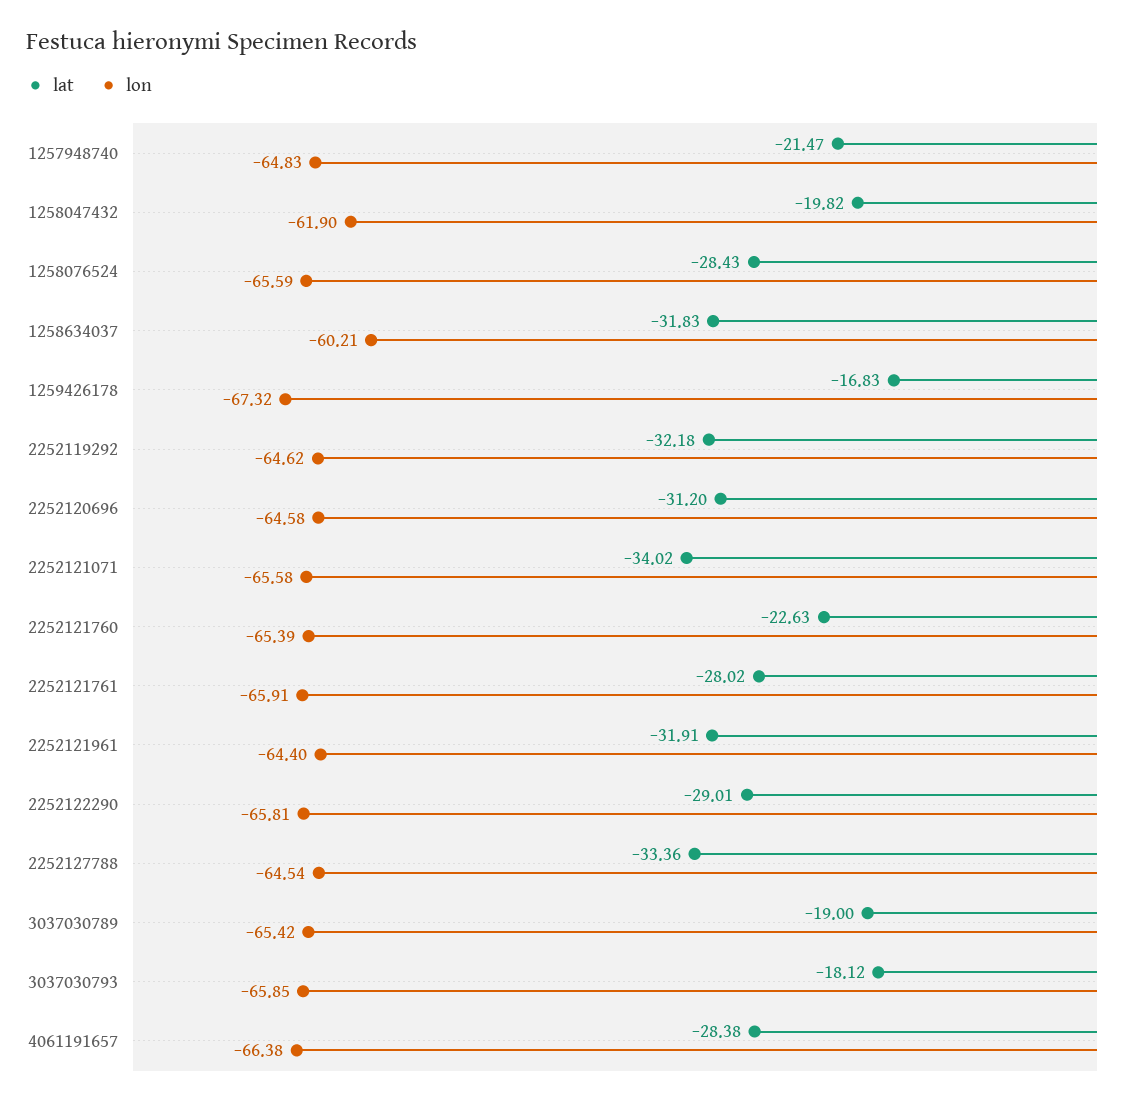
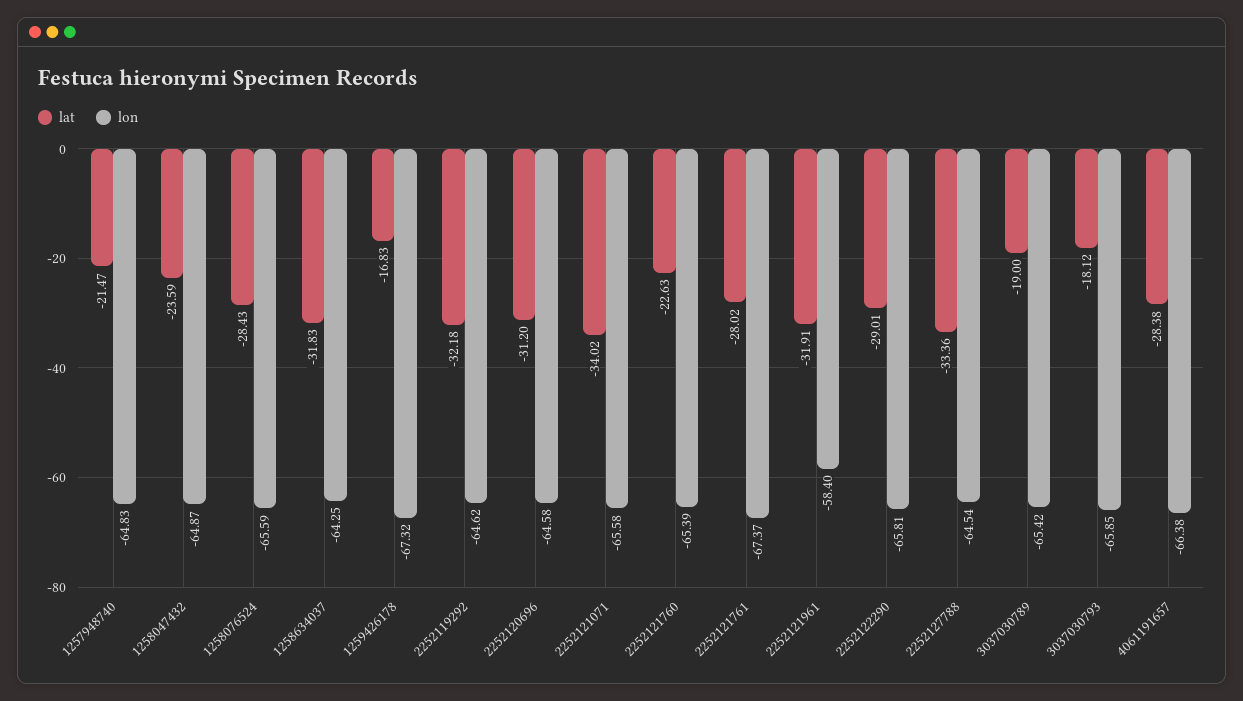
  {
    "lat": {
      "1257948740": -21.47,
-     "1258047432": -19.82,
+     "1258047432": -23.59,
      "1258076524": -28.43,
      "1258634037": -31.83,
      "1259426178": -16.83,
      "2252119292": -32.18,
      "2252120696": -31.2,
      "2252121071": -34.02,
      "2252121760": -22.63,
      "2252121761": -28.02,
      "2252121961": -31.91,
      "2252122290": -29.01,
      "2252127788": -33.36,
      "3037030789": -19,
      "3037030793": -18.12,
      "4061191657": -28.38
    },
    "lon": {
      "1257948740": -64.83,
-     "1258047432": -61.9,
+     "1258047432": -64.87,
      "1258076524": -65.59,
-     "1258634037": -60.21,
+     "1258634037": -64.25,
      "1259426178": -67.32,
      "2252119292": -64.62,
      "2252120696": -64.58,
      "2252121071": -65.58,
      "2252121760": -65.39,
-     "2252121761": -65.91,
+     "2252121761": -67.37,
-     "2252121961": -64.4,
+     "2252121961": -58.4,
      "2252122290": -65.81,
      "2252127788": -64.54,
      "3037030789": -65.42,
      "3037030793": -65.85,
      "4061191657": -66.38
    }
  }

